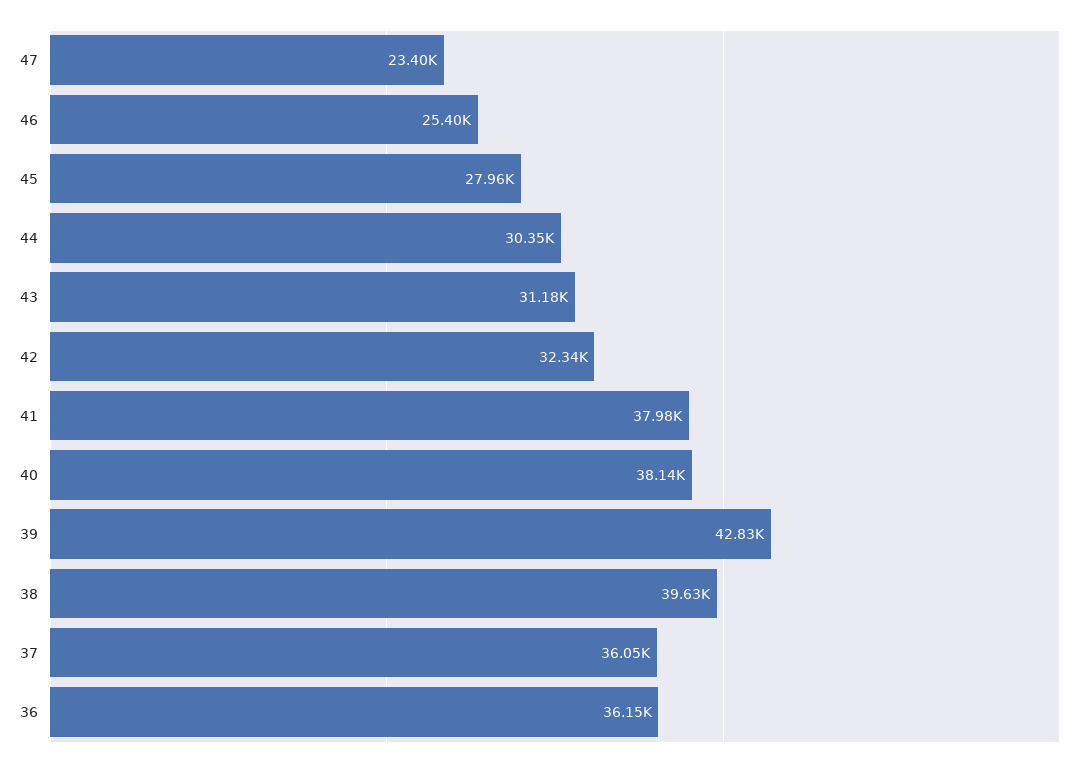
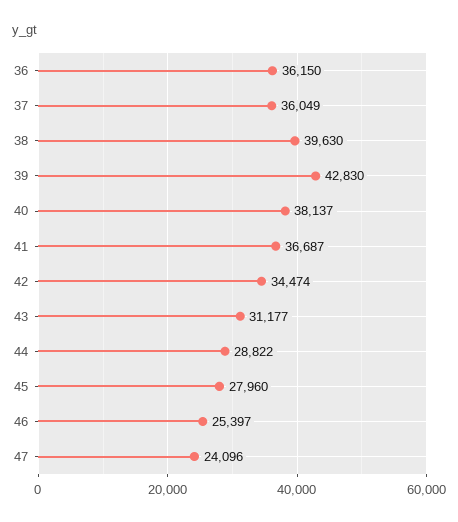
  {
-   "47": 23400,
+   "47": 24096,
    "46": 25397,
    "45": 27960,
-   "44": 30350,
+   "44": 28822,
    "43": 31177,
-   "42": 32340,
+   "42": 34474,
-   "41": 37980,
+   "41": 36687,
    "40": 38137,
    "39": 42830,
    "38": 39630,
    "37": 36049,
    "36": 36150
  }

